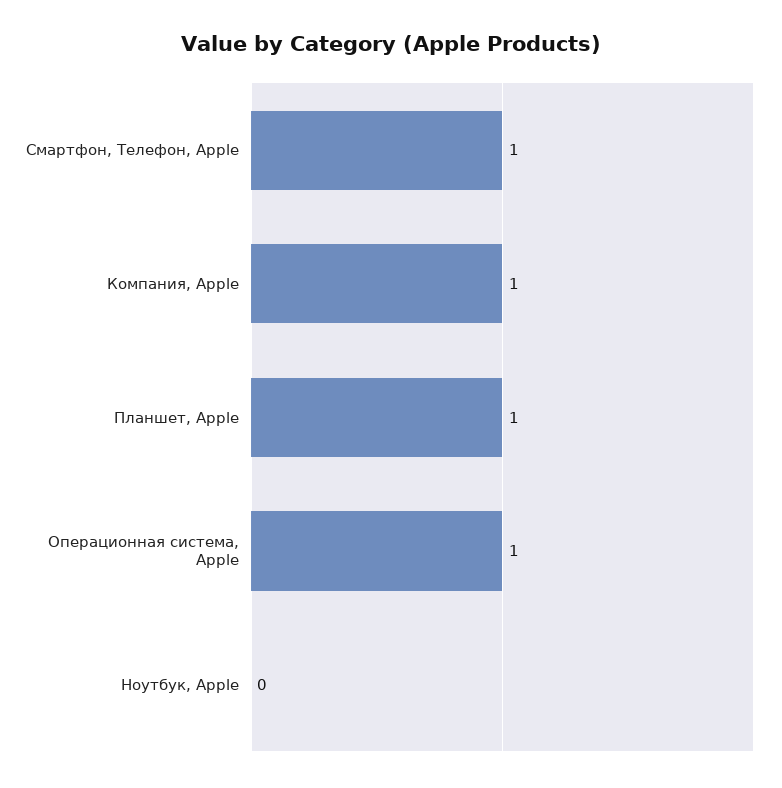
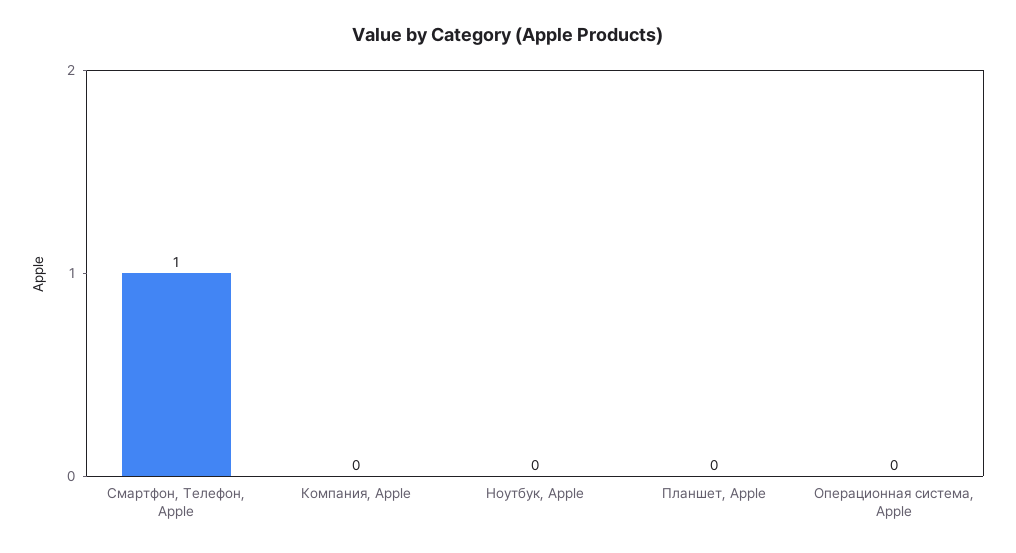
  {
    "Смартфон, Телефон, Apple": 1,
-   "Компания, Apple": 1,
+   "Компания, Apple": 0,
-   "Планшет, Apple": 1,
+   "Планшет, Apple": 0,
-   "Операционная система, Apple": 1,
+   "Операционная система, Apple": 0,
    "Ноутбук, Apple": 0
  }

